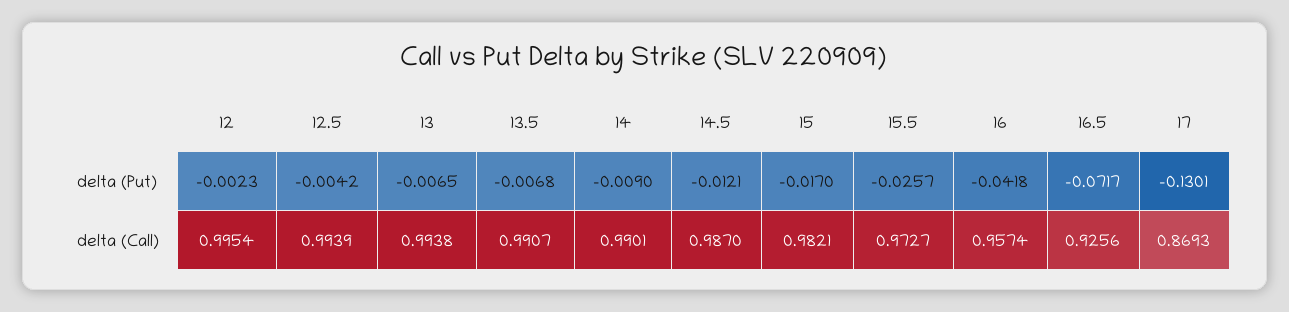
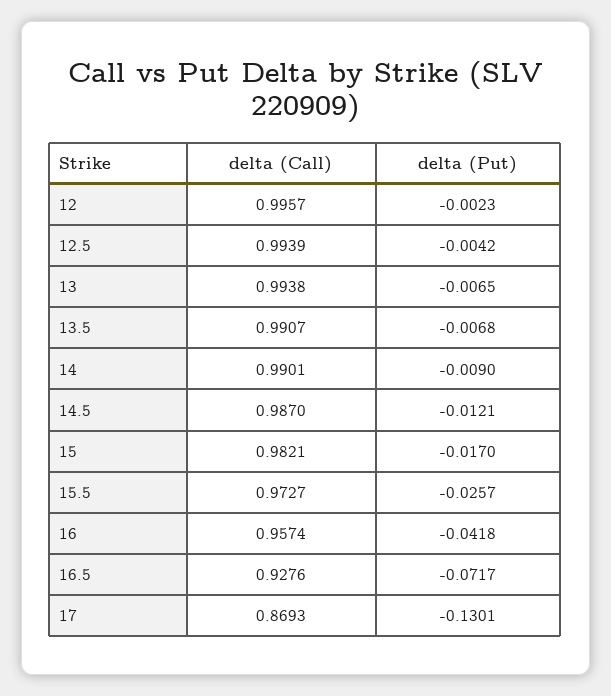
  {
    "12": {
      "delta (Put)": -0.0023,
-     "delta (Call)": 0.9954
+     "delta (Call)": 0.9957
    },
    "12.5": {
      "delta (Put)": -0.0042,
      "delta (Call)": 0.9939
    },
    "13": {
      "delta (Put)": -0.0065,
      "delta (Call)": 0.9938
    },
    "13.5": {
      "delta (Put)": -0.0068,
      "delta (Call)": 0.9907
    },
    "14": {
      "delta (Put)": -0.009,
      "delta (Call)": 0.9901
    },
    "14.5": {
      "delta (Put)": -0.0121,
      "delta (Call)": 0.987
    },
    "15": {
      "delta (Put)": -0.017,
      "delta (Call)": 0.9821
    },
    "15.5": {
      "delta (Put)": -0.0257,
      "delta (Call)": 0.9727
    },
    "16": {
      "delta (Put)": -0.0418,
      "delta (Call)": 0.9574
    },
    "16.5": {
      "delta (Put)": -0.0717,
-     "delta (Call)": 0.9256
+     "delta (Call)": 0.9276
    },
    "17": {
      "delta (Put)": -0.1301,
      "delta (Call)": 0.8693
    }
  }

